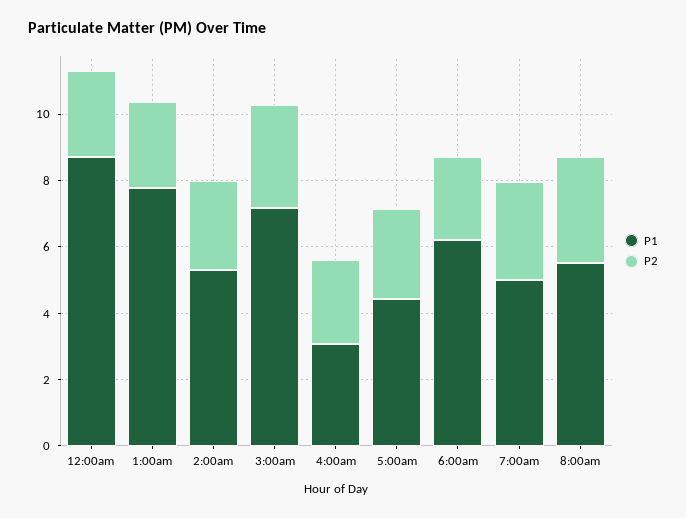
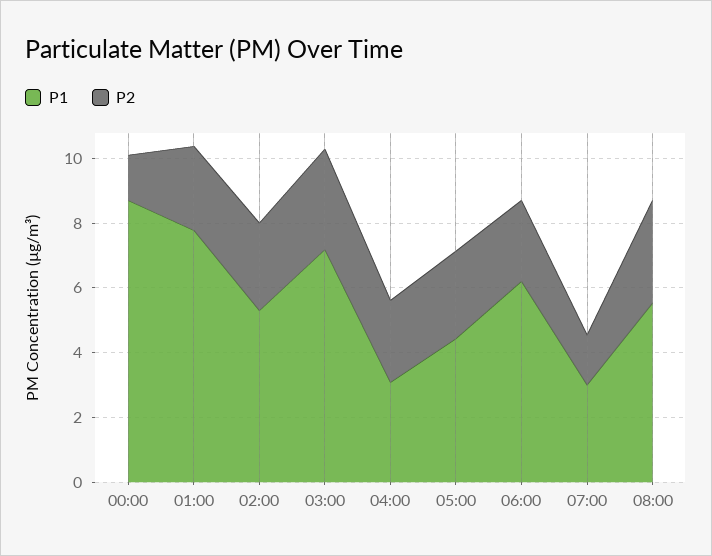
  {
    "P1": {
      "12:00am": 8.5,
      "1:00am": 8,
      "2:00am": 5.5,
      "3:00am": 7,
      "4:00am": 3,
      "5:00am": 4.5,
      "6:00am": 6,
-     "7:00am": 5,
+     "7:00am": 3,
      "8:00am": 5.5
    },
    "P2": {
-     "12:00am": 2.5,
+     "12:00am": 1.5,
      "1:00am": 2.5,
      "2:00am": 2.5,
      "3:00am": 3,
      "4:00am": 2.5,
      "5:00am": 2.5,
      "6:00am": 2.5,
-     "7:00am": 3,
+     "7:00am": 1.5,
      "8:00am": 3
    }
  }

